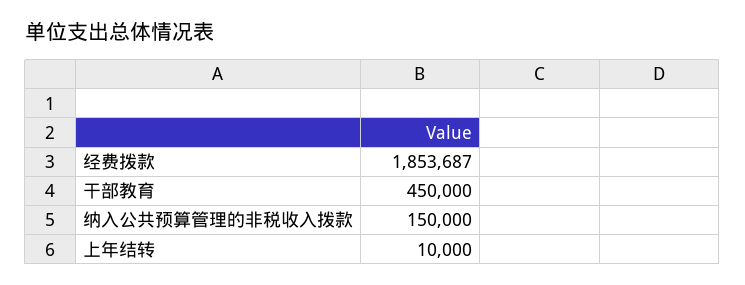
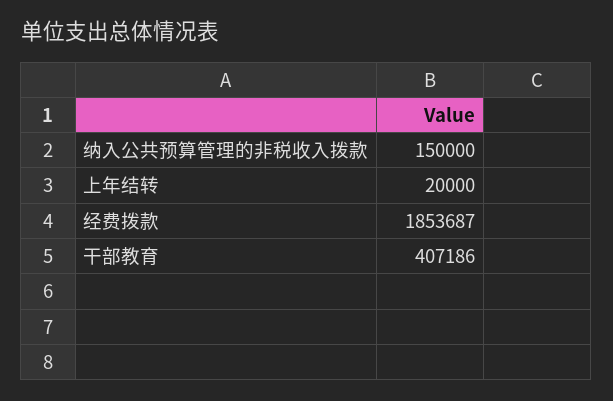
  {
    "经费拨款": 1853687,
-   "干部教育": 450000,
+   "干部教育": 407186,
    "纳入公共预算管理的非税收入拨款": 150000,
-   "上年结转": 10000
+   "上年结转": 20000
  }

